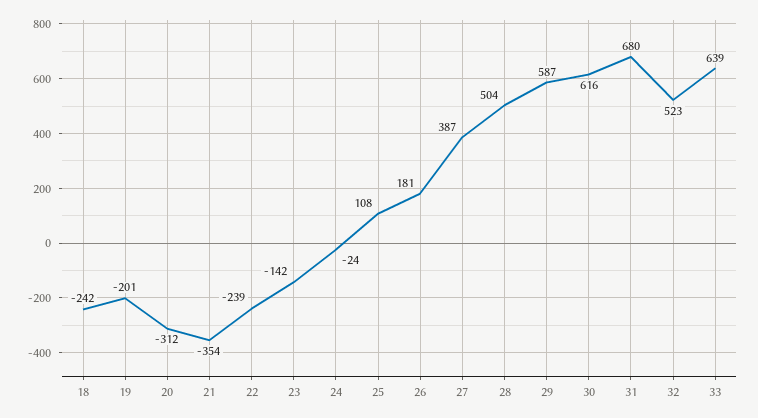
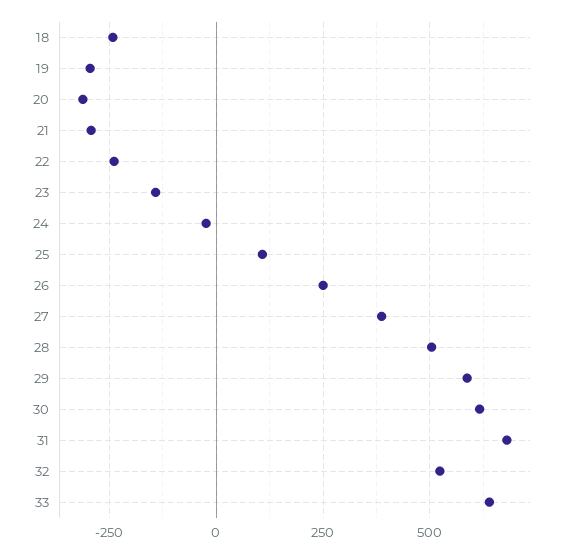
  {
    "18": -242,
-   "19": -201,
+   "19": -300,
    "20": -312,
-   "21": -354,
+   "21": -300,
    "22": -239,
    "23": -142,
    "24": -24,
    "25": 108,
-   "26": 181,
+   "26": 250,
    "27": 387,
    "28": 504,
    "29": 587,
    "30": 616,
    "31": 680,
    "32": 523,
    "33": 639
  }

